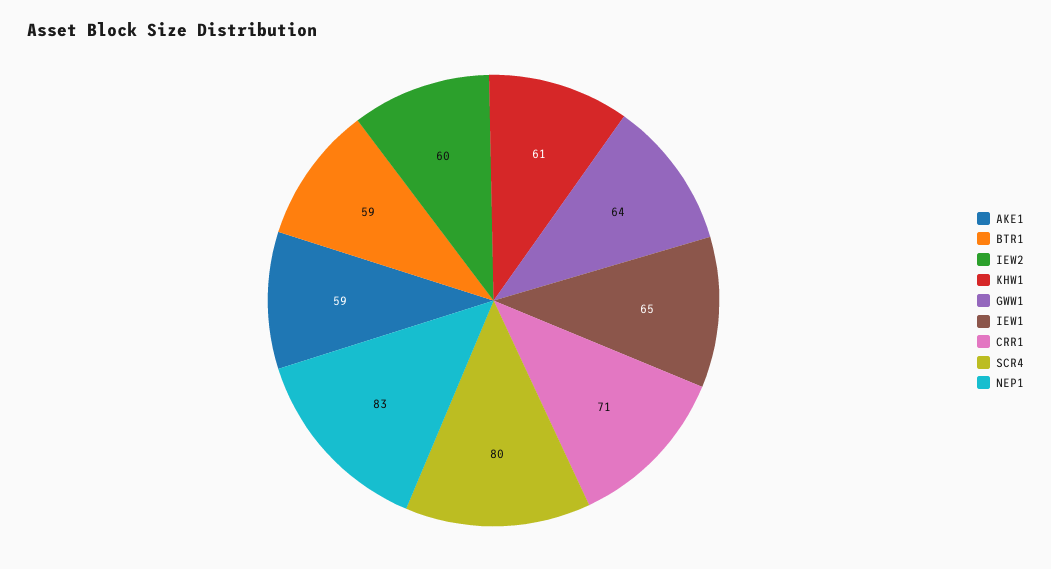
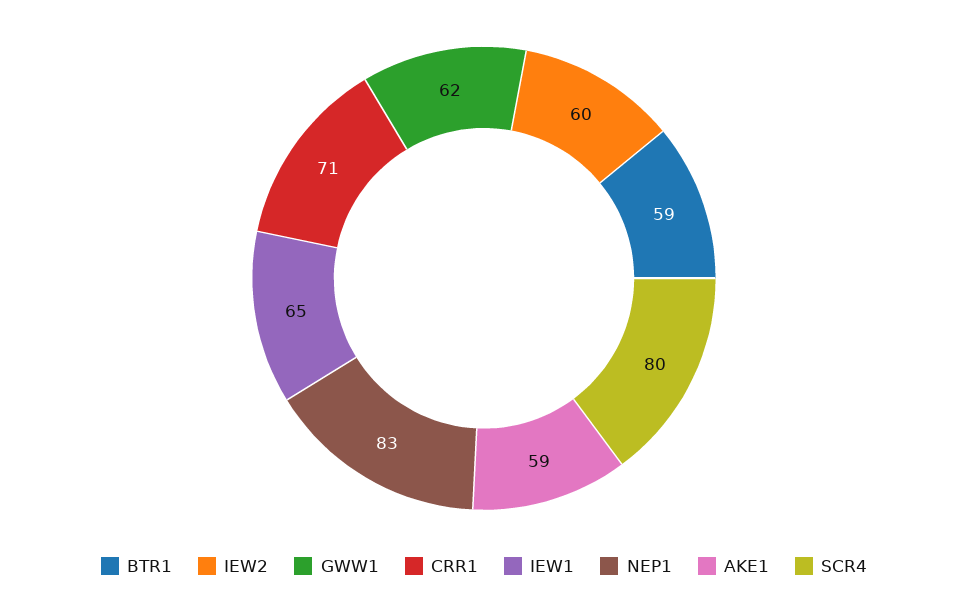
  {
    "AKE1": 59,
    "BTR1": 59,
    "IEW2": 60,
-   "KHW1": 61,
-   "GWW1": 64,
+   "GWW1": 62,
    "IEW1": 65,
    "CRR1": 71,
    "SCR4": 80,
    "NEP1": 83
  }

